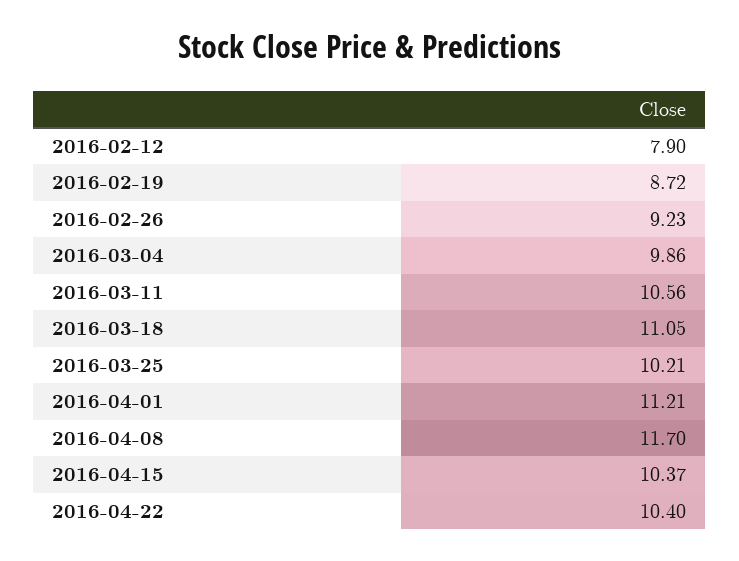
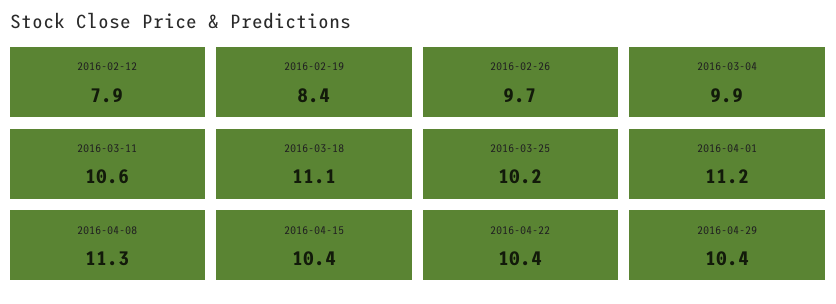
  {
    "2016-02-12": 7.9,
-   "2016-02-19": 8.72,
+   "2016-02-19": 8.4,
-   "2016-02-26": 9.23,
+   "2016-02-26": 9.7,
    "2016-03-04": 9.86,
    "2016-03-11": 10.56,
    "2016-03-18": 11.05,
    "2016-03-25": 10.21,
    "2016-04-01": 11.21,
-   "2016-04-08": 11.7,
+   "2016-04-08": 11.3,
    "2016-04-15": 10.37,
-   "2016-04-22": 10.4
+   "2016-04-22": 10.4,
+   "2016-04-29": 10.4
  }

